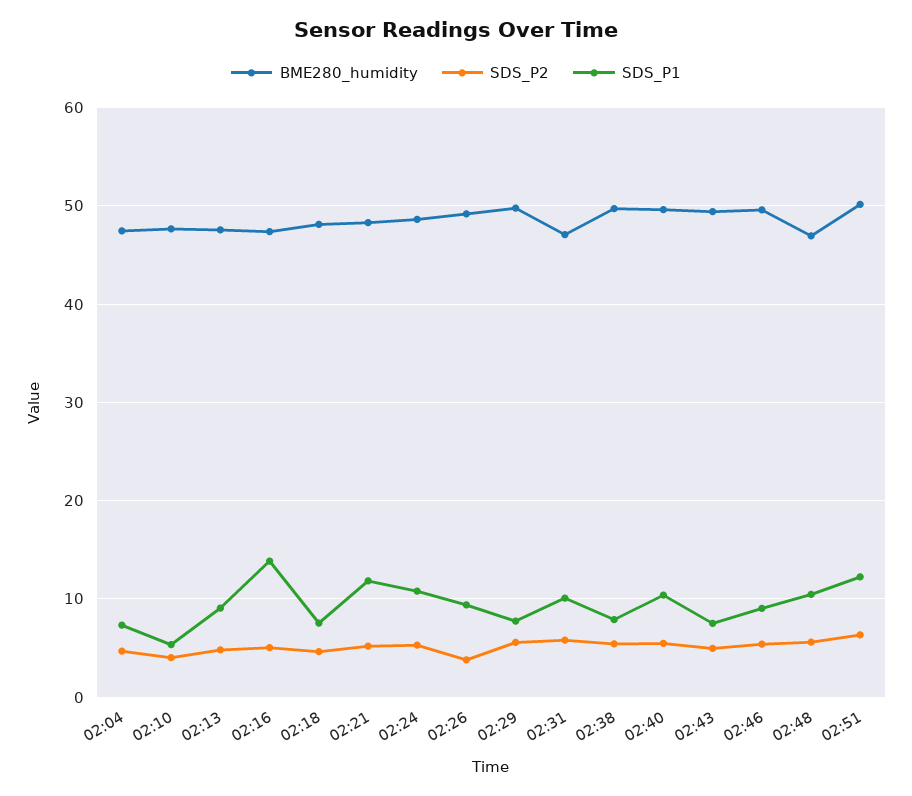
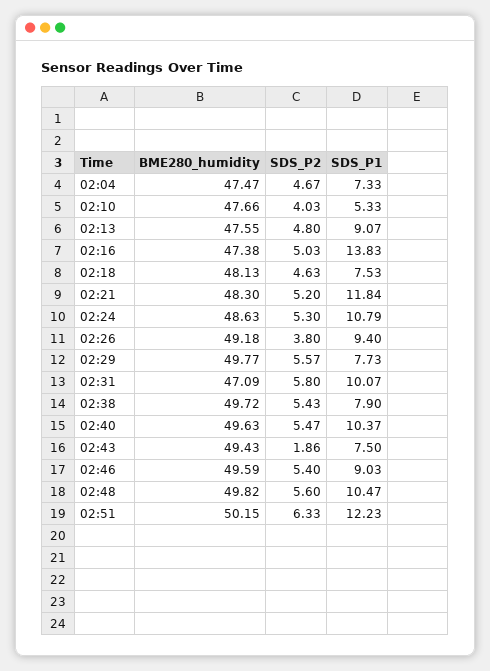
  {
    "BME280_humidity": {
      "02:04": 47.47,
      "02:10": 47.66,
      "02:13": 47.55,
      "02:16": 47.38,
      "02:18": 48.13,
      "02:21": 48.3,
      "02:24": 48.63,
      "02:26": 49.18,
      "02:29": 49.77,
      "02:31": 47.09,
      "02:38": 49.72,
      "02:40": 49.63,
      "02:43": 49.43,
      "02:46": 49.59,
-     "02:48": 47,
+     "02:48": 49.82,
      "02:51": 50.15
    },
    "SDS_P2": {
      "02:04": 4.67,
      "02:10": 4.03,
      "02:13": 4.8,
      "02:16": 5.03,
      "02:18": 4.63,
      "02:21": 5.2,
      "02:24": 5.3,
      "02:26": 3.8,
      "02:29": 5.57,
      "02:31": 5.8,
      "02:38": 5.43,
      "02:40": 5.47,
-     "02:43": 5,
+     "02:43": 1.86,
      "02:46": 5.4,
      "02:48": 5.6,
      "02:51": 6.33
    },
    "SDS_P1": {
      "02:04": 7.33,
      "02:10": 5.33,
      "02:13": 9.07,
      "02:16": 13.83,
      "02:18": 7.53,
      "02:21": 11.84,
      "02:24": 10.79,
      "02:26": 9.4,
      "02:29": 7.73,
      "02:31": 10.07,
      "02:38": 7.9,
      "02:40": 10.37,
      "02:43": 7.5,
      "02:46": 9.03,
      "02:48": 10.47,
      "02:51": 12.23
    }
  }

